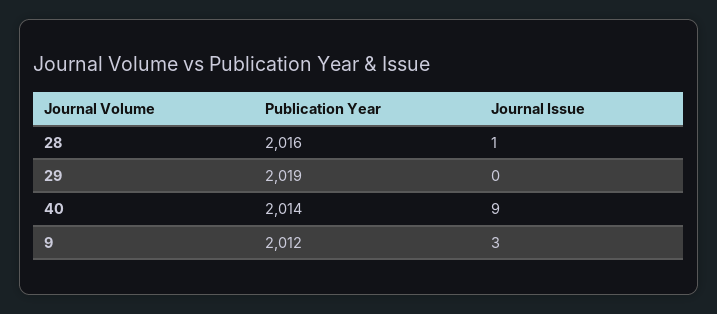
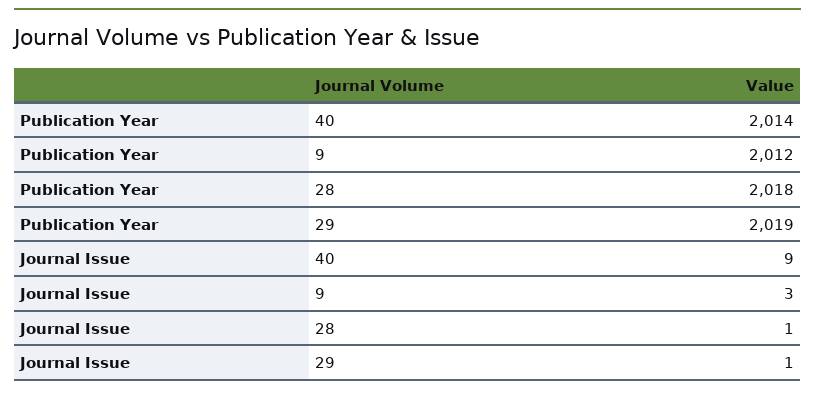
  {
    "Publication Year": {
-     "28": 2016,
+     "28": 2018,
      "29": 2019,
      "40": 2014,
      "9": 2012
    },
    "Journal Issue": {
      "28": 1,
-     "29": 0,
+     "29": 1,
      "40": 9,
      "9": 3
    }
  }

